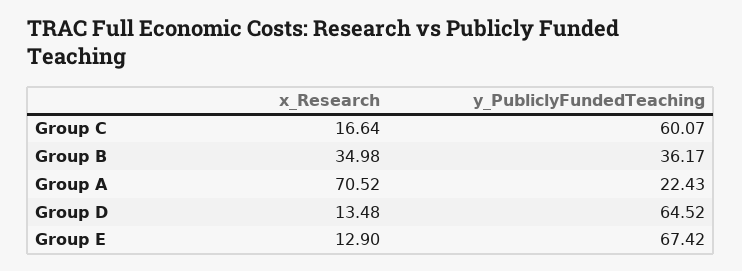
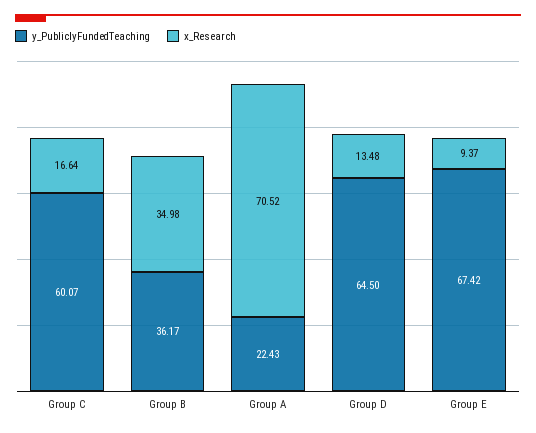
  {
    "x_Research": {
      "Group C": 16.64,
      "Group B": 34.98,
      "Group A": 70.52,
      "Group D": 13.48,
-     "Group E": 12.9
+     "Group E": 9.37
    },
    "y_PubliclyFundedTeaching": {
      "Group C": 60.07,
      "Group B": 36.17,
      "Group A": 22.43,
-     "Group D": 64.52,
+     "Group D": 64.5,
      "Group E": 67.42
    }
  }

